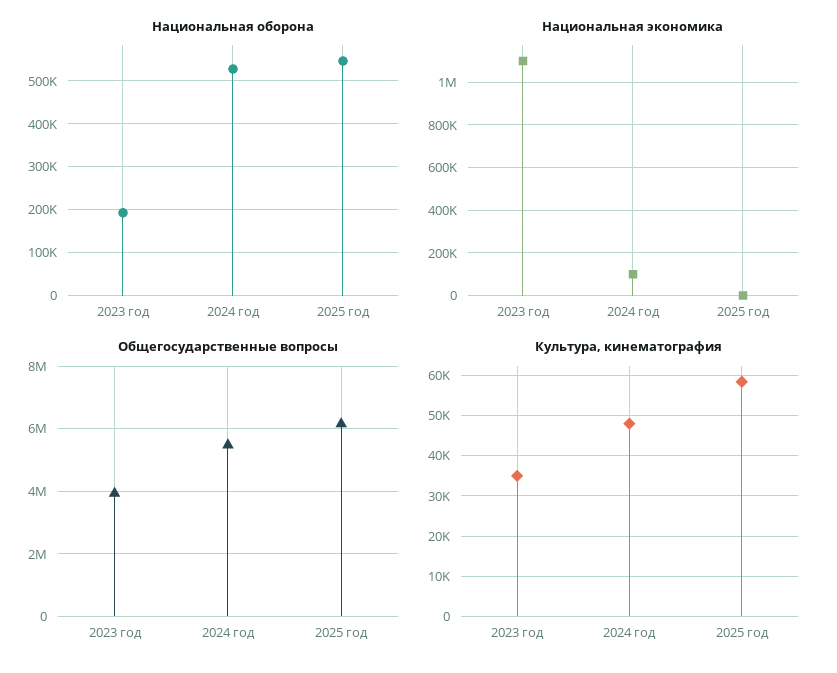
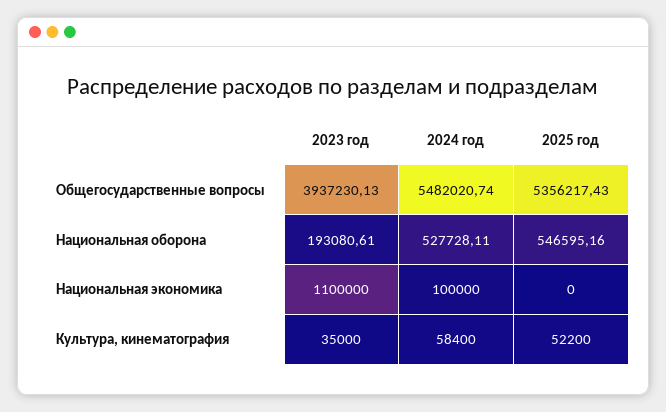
  {
    "Национальная оборона": {
      "2023 год": 193080.61,
      "2024 год": 527728.11,
      "2025 год": 546595.16
    },
    "Национальная экономика": {
      "2023 год": 1100000,
      "2024 год": 100000,
      "2025 год": 0
    },
    "Общегосударственные вопросы": {
      "2023 год": 3937230.13,
      "2024 год": 5482020.74,
-     "2025 год": 6200000
+     "2025 год": 5356217.43
    },
    "Культура, кинематография": {
      "2023 год": 35000,
-     "2024 год": 48000,
+     "2024 год": 58400,
-     "2025 год": 58000
+     "2025 год": 52200
    }
  }

